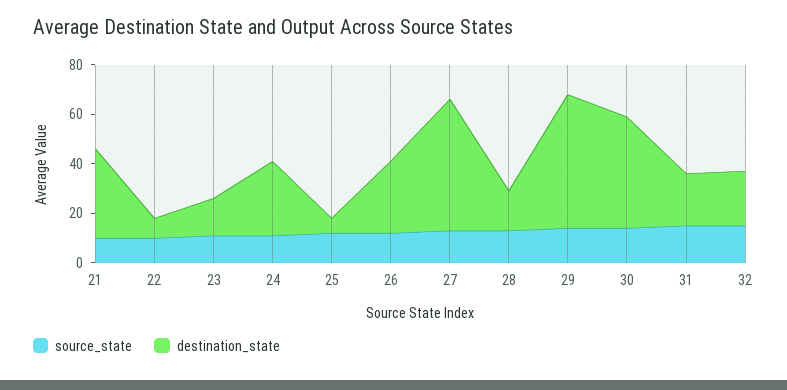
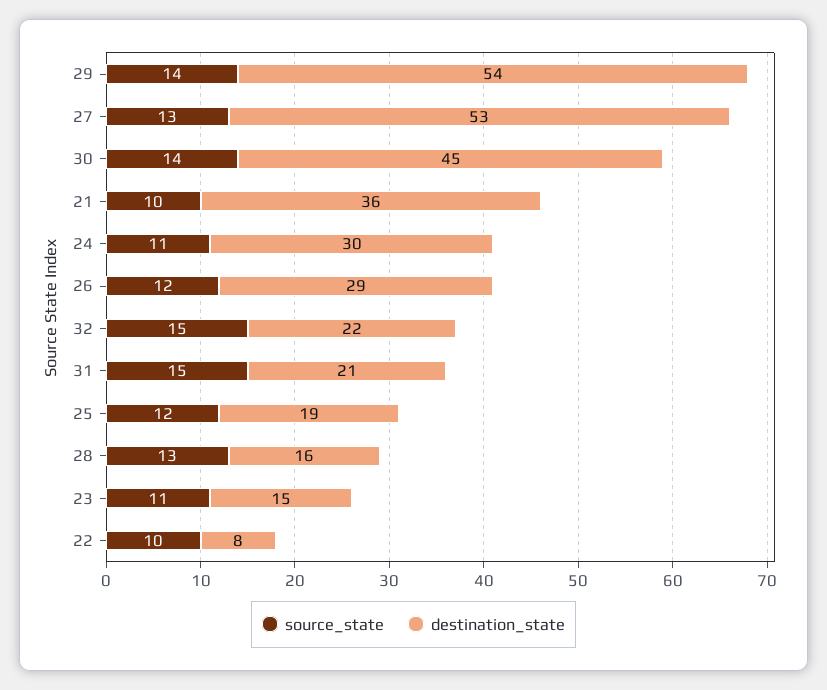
  {
    "source_state": {
      "21": 10,
      "22": 10,
      "23": 11,
      "24": 11,
      "25": 12,
      "26": 12,
      "27": 13,
      "28": 13,
      "29": 14,
      "30": 14,
      "31": 15,
      "32": 15
    },
    "destination_state": {
      "21": 36,
      "22": 8,
      "23": 15,
      "24": 30,
-     "25": 5,
+     "25": 19,
      "26": 29,
      "27": 53,
      "28": 16,
      "29": 54,
      "30": 45,
      "31": 21,
      "32": 22
    }
  }

